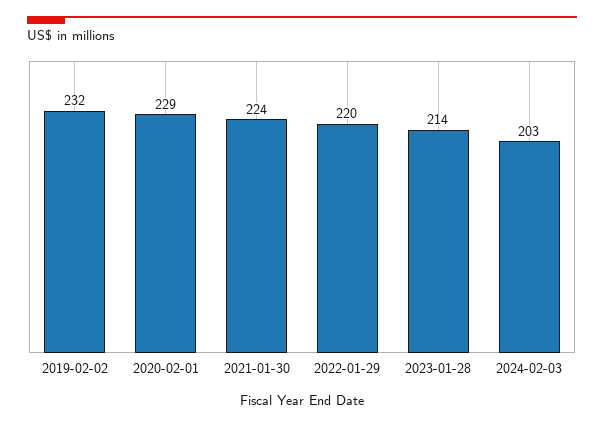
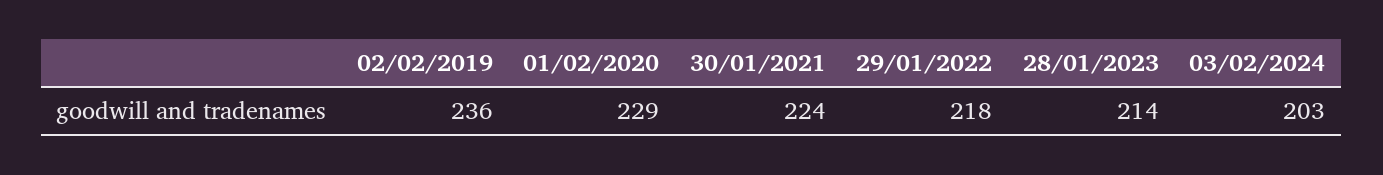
  {
-   "2019-02-02": 232,
+   "2019-02-02": 236,
    "2020-02-01": 229,
    "2021-01-30": 224,
-   "2022-01-29": 220,
+   "2022-01-29": 218,
    "2023-01-28": 214,
    "2024-02-03": 203
  }

